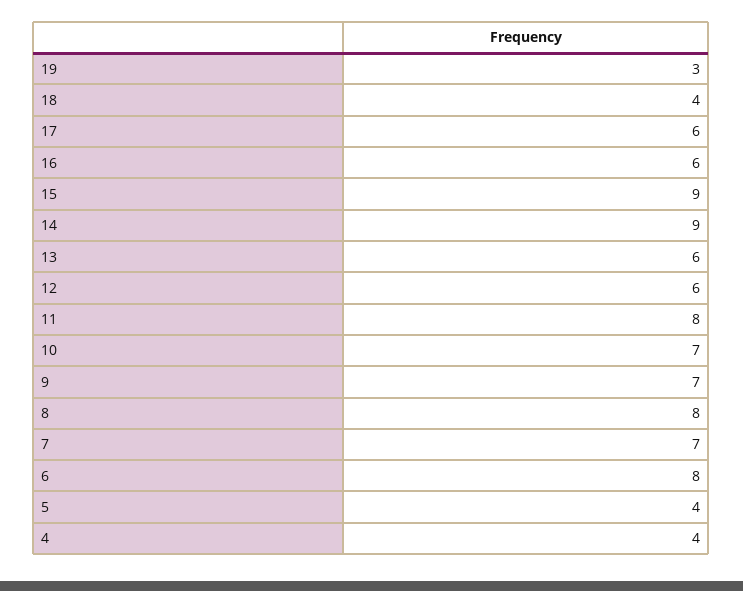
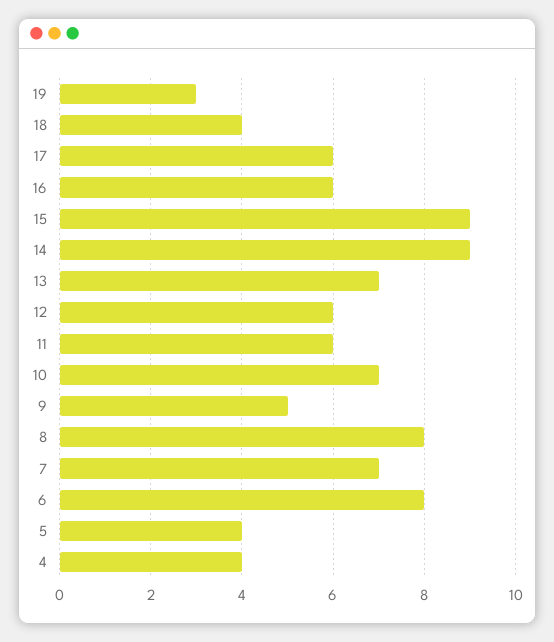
  {
    "19": 3,
    "18": 4,
    "17": 6,
    "16": 6,
    "15": 9,
    "14": 9,
-   "13": 6,
+   "13": 7,
    "12": 6,
-   "11": 8,
+   "11": 6,
    "10": 7,
-   "9": 7,
+   "9": 5,
    "8": 8,
    "7": 7,
    "6": 8,
    "5": 4,
    "4": 4
  }

